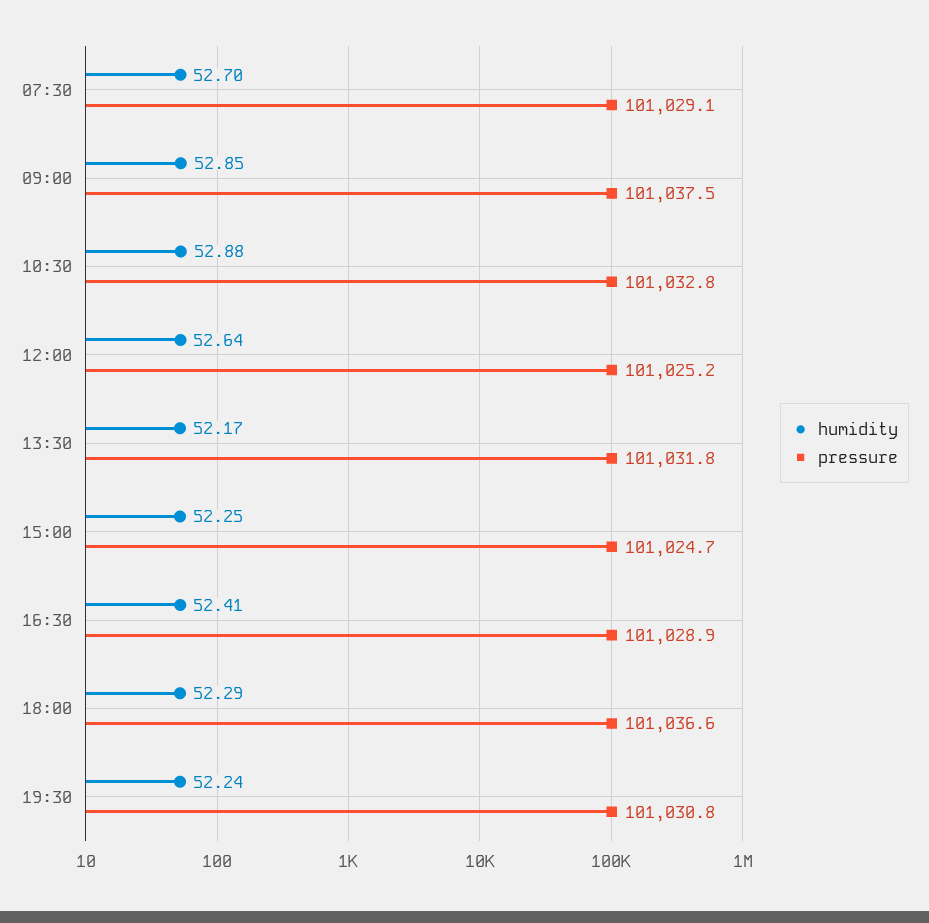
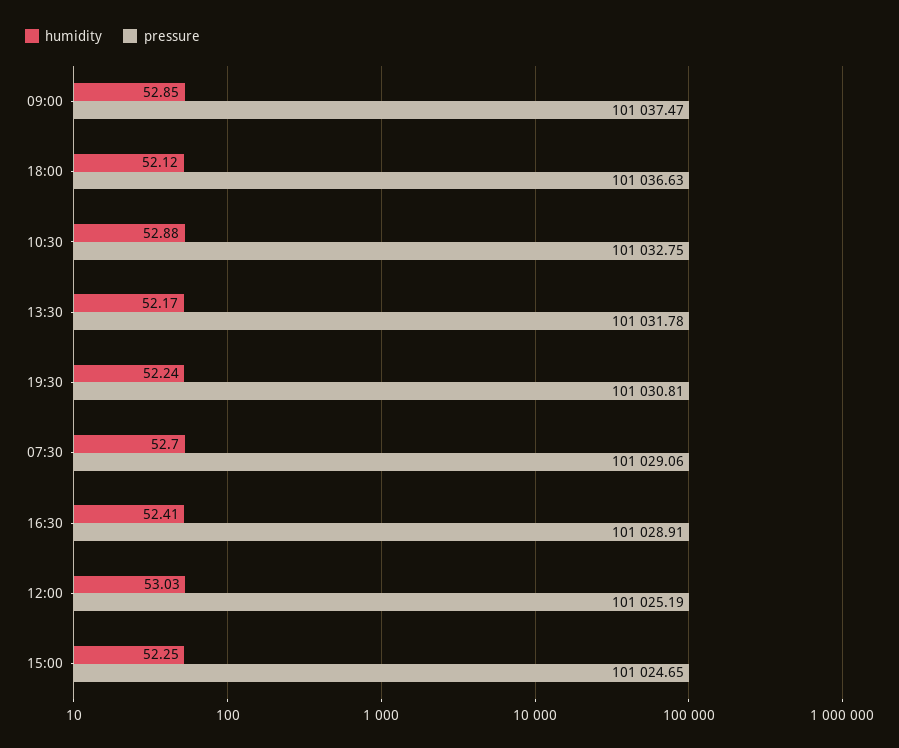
  {
    "humidity": {
      "07:30": 52.7,
      "09:00": 52.85,
      "10:30": 52.88,
-     "12:00": 52.64,
+     "12:00": 53.03,
      "13:30": 52.17,
      "15:00": 52.25,
      "16:30": 52.41,
-     "18:00": 52.29,
+     "18:00": 52.12,
      "19:30": 52.24
    },
    "pressure": {
      "07:30": 101029.06,
      "09:00": 101037.47,
      "10:30": 101032.75,
      "12:00": 101025.19,
      "13:30": 101031.78,
      "15:00": 101024.65,
      "16:30": 101028.91,
      "18:00": 101036.63,
      "19:30": 101030.81
    }
  }

